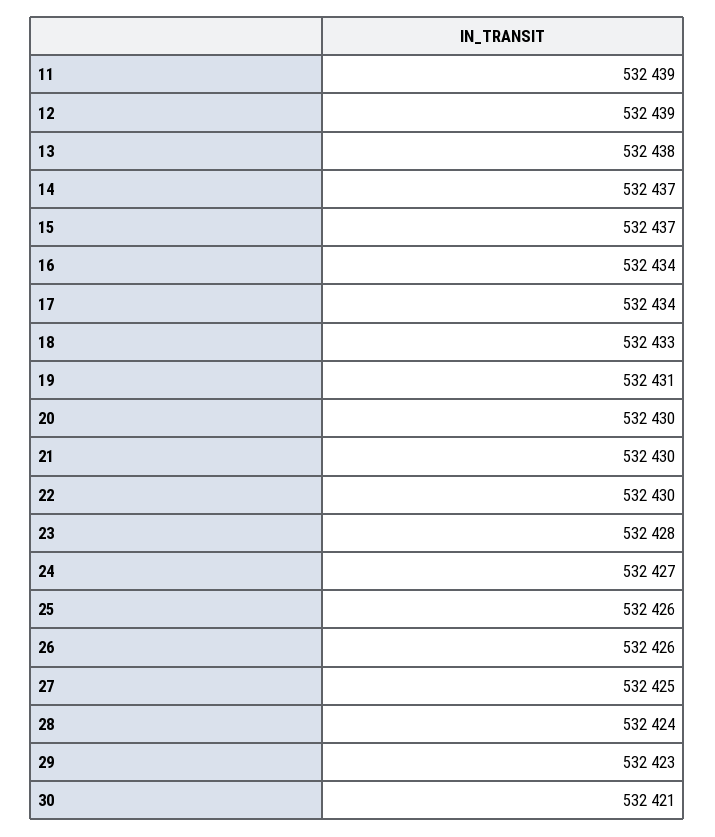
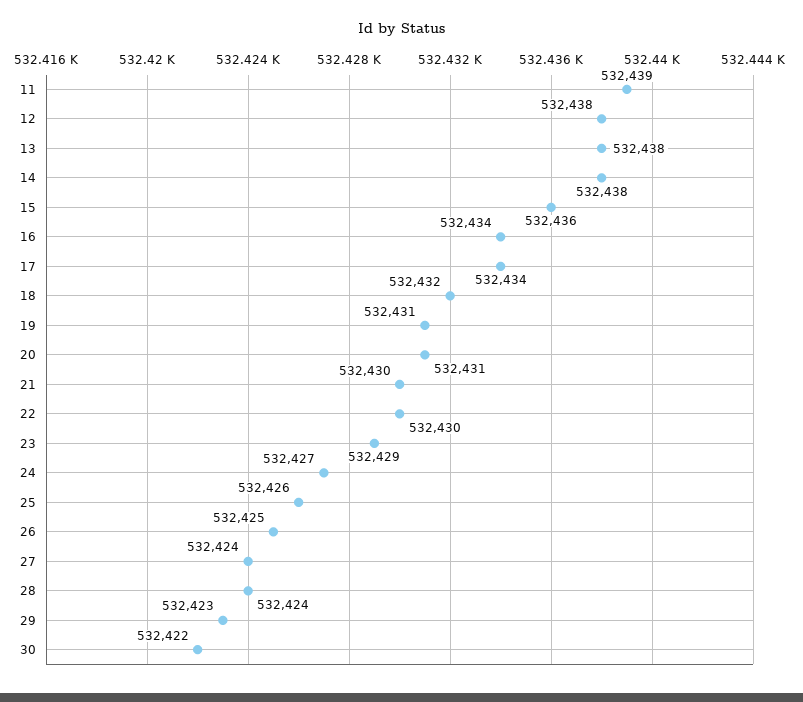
  {
    "11": 532439,
-   "12": 532439,
+   "12": 532438,
    "13": 532438,
-   "14": 532437,
+   "14": 532438,
-   "15": 532437,
+   "15": 532436,
    "16": 532434,
    "17": 532434,
-   "18": 532433,
+   "18": 532432,
    "19": 532431,
-   "20": 532430,
+   "20": 532431,
    "21": 532430,
    "22": 532430,
-   "23": 532428,
+   "23": 532429,
    "24": 532427,
    "25": 532426,
-   "26": 532426,
+   "26": 532425,
-   "27": 532425,
+   "27": 532424,
    "28": 532424,
    "29": 532423,
-   "30": 532421
+   "30": 532422
  }

